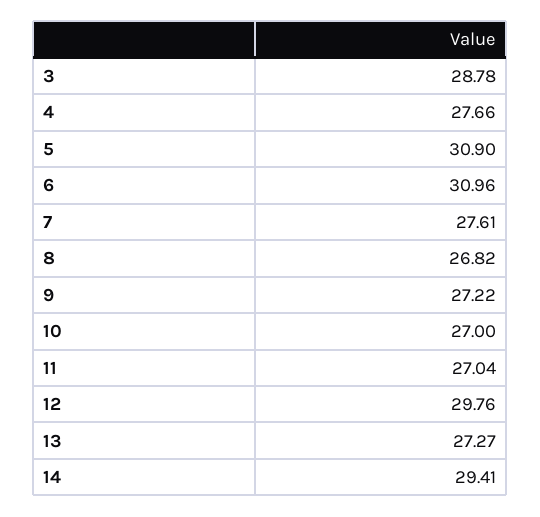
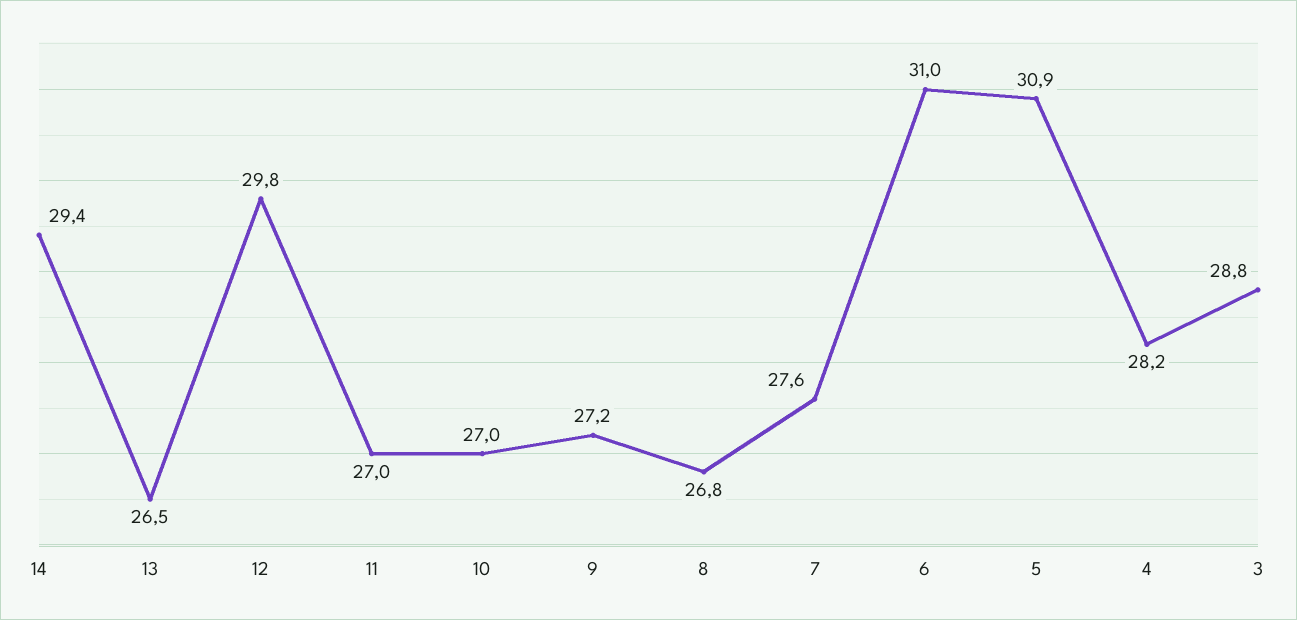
  {
    "3": 28.78,
-   "4": 27.66,
+   "4": 28.2,
    "5": 30.9,
    "6": 30.96,
    "7": 27.61,
    "8": 26.82,
    "9": 27.22,
    "10": 27,
    "11": 27.04,
    "12": 29.76,
-   "13": 27.27,
+   "13": 26.5,
    "14": 29.41
  }

